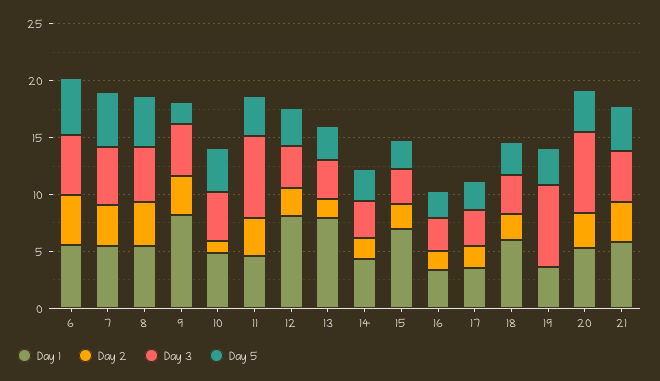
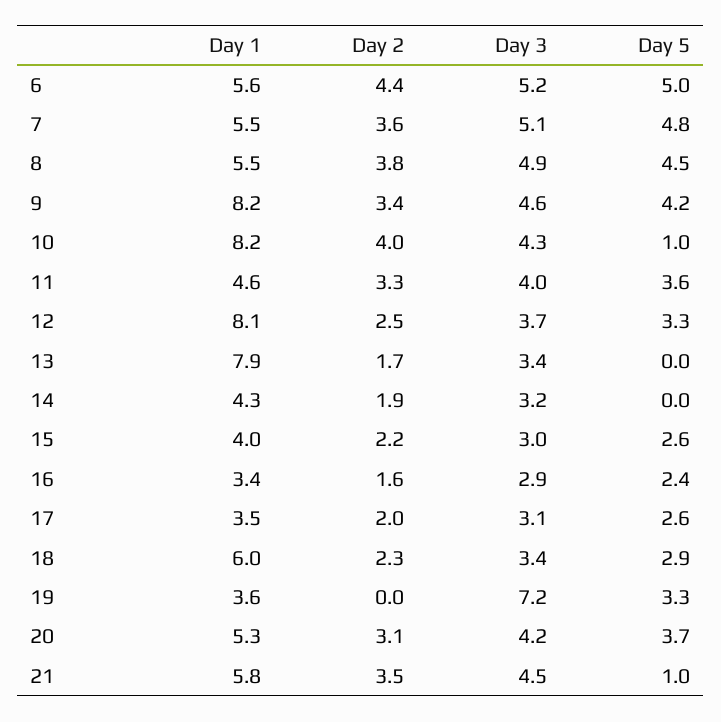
  {
    "Day 1": {
      "6": 5.6,
      "7": 5.5,
      "8": 5.5,
      "9": 8.2,
-     "10": 5,
+     "10": 8.2,
      "11": 4.6,
      "12": 8.1,
      "13": 7.9,
      "14": 4.3,
-     "15": 7,
+     "15": 4,
      "16": 3.4,
      "17": 3.5,
      "18": 6,
      "19": 3.6,
      "20": 5.3,
      "21": 5.8
    },
    "Day 2": {
      "6": 4.4,
      "7": 3.6,
      "8": 3.8,
      "9": 3.4,
-     "10": 1,
+     "10": 4,
      "11": 3.3,
      "12": 2.5,
      "13": 1.7,
      "14": 1.9,
      "15": 2.2,
      "16": 1.6,
      "17": 2,
      "18": 2.3,
      "19": 0,
      "20": 3.1,
      "21": 3.5
    },
    "Day 3": {
      "6": 5.2,
      "7": 5.1,
      "8": 4.9,
      "9": 4.6,
      "10": 4.3,
-     "11": 7,
+     "11": 4,
      "12": 3.7,
      "13": 3.4,
      "14": 3.2,
      "15": 3,
      "16": 2.9,
      "17": 3.1,
      "18": 3.4,
      "19": 7.2,
-     "20": 7,
+     "20": 4.2,
      "21": 4.5
    },
    "Day 5": {
      "6": 5,
      "7": 4.8,
      "8": 4.5,
-     "9": 2,
+     "9": 4.2,
-     "10": 4,
+     "10": 1,
      "11": 3.6,
      "12": 3.3,
-     "13": 3,
+     "13": 0,
-     "14": 3,
+     "14": 0,
      "15": 2.6,
      "16": 2.4,
      "17": 2.6,
      "18": 2.9,
      "19": 3.3,
      "20": 3.7,
-     "21": 4
+     "21": 1
    }
  }

